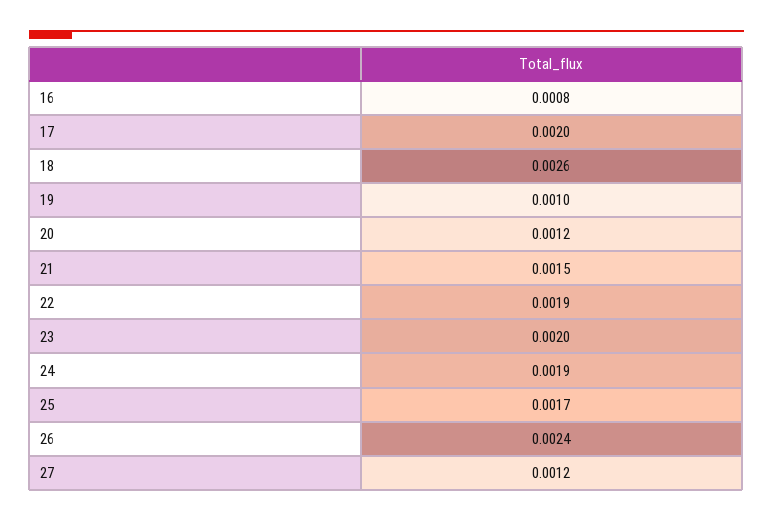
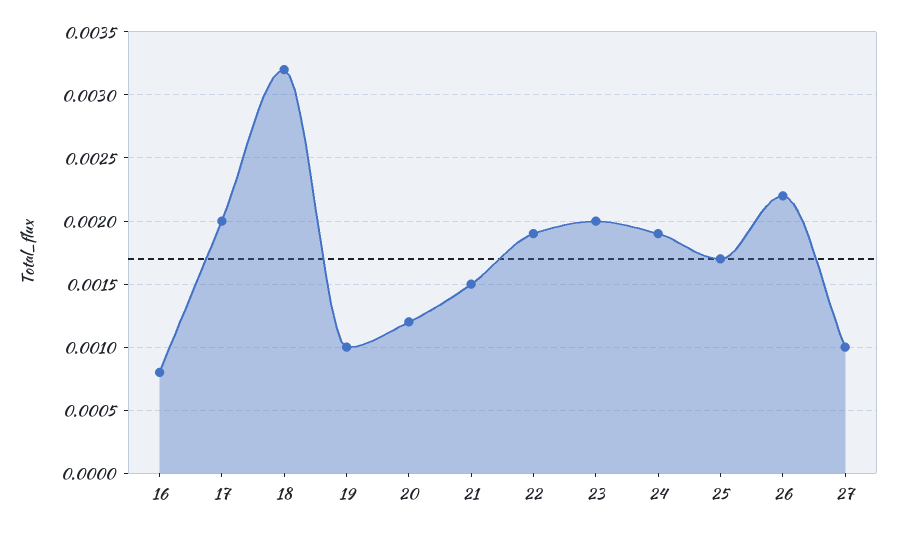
  {
    "16": 0.0008,
    "17": 0.002,
-   "18": 0.0026,
+   "18": 0.0032,
    "19": 0.001,
    "20": 0.0012,
    "21": 0.0015,
    "22": 0.0019,
    "23": 0.002,
    "24": 0.0019,
    "25": 0.0017,
-   "26": 0.0024,
+   "26": 0.0022,
-   "27": 0.0012
+   "27": 0.001
  }

